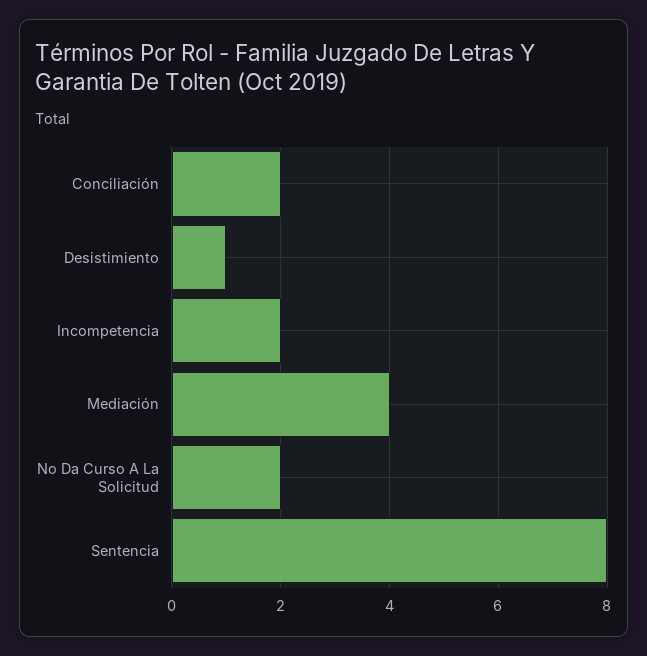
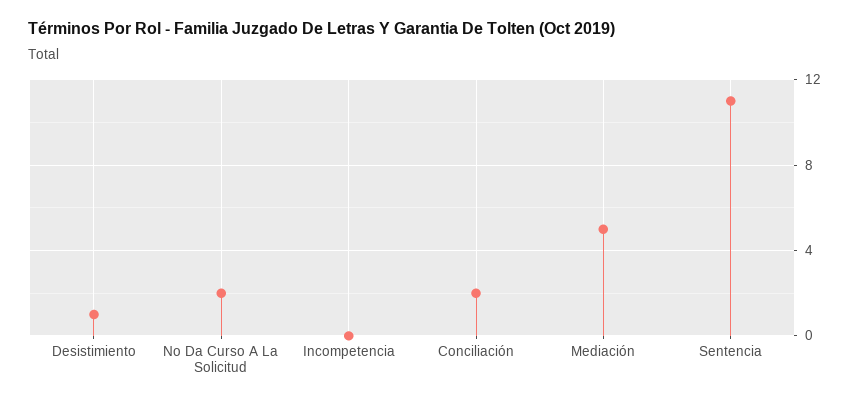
  {
    "Conciliación": 2,
    "Desistimiento": 1,
-   "Incompetencia": 2,
+   "Incompetencia": 0,
-   "Mediación": 4,
+   "Mediación": 5,
    "No Da Curso A La Solicitud": 2,
-   "Sentencia": 8
+   "Sentencia": 11
  }

